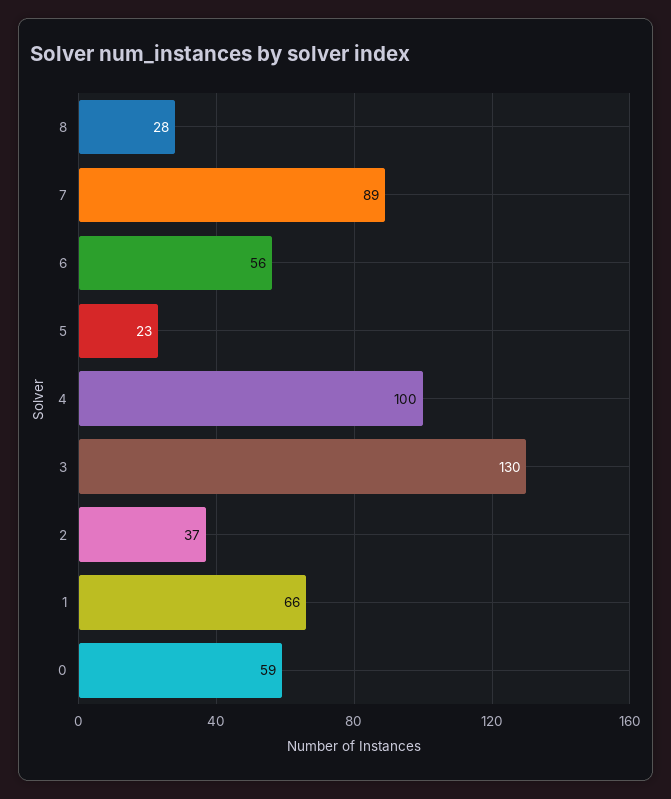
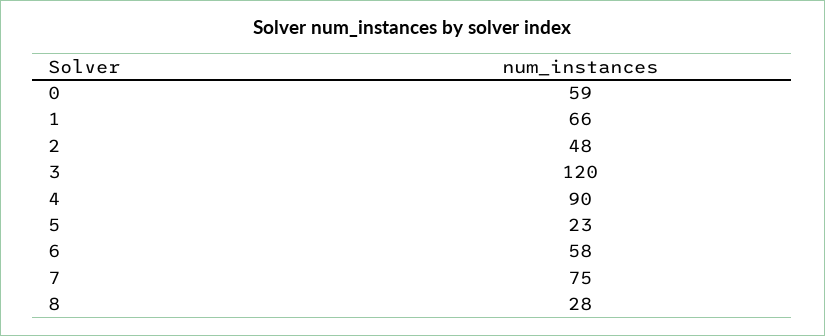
  {
    "8": 28,
-   "7": 89,
+   "7": 75,
-   "6": 56,
+   "6": 58,
    "5": 23,
-   "4": 100,
+   "4": 90,
-   "3": 130,
+   "3": 120,
-   "2": 37,
+   "2": 48,
    "1": 66,
    "0": 59
  }

